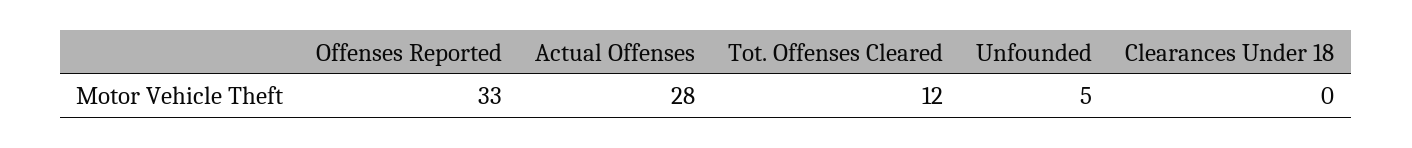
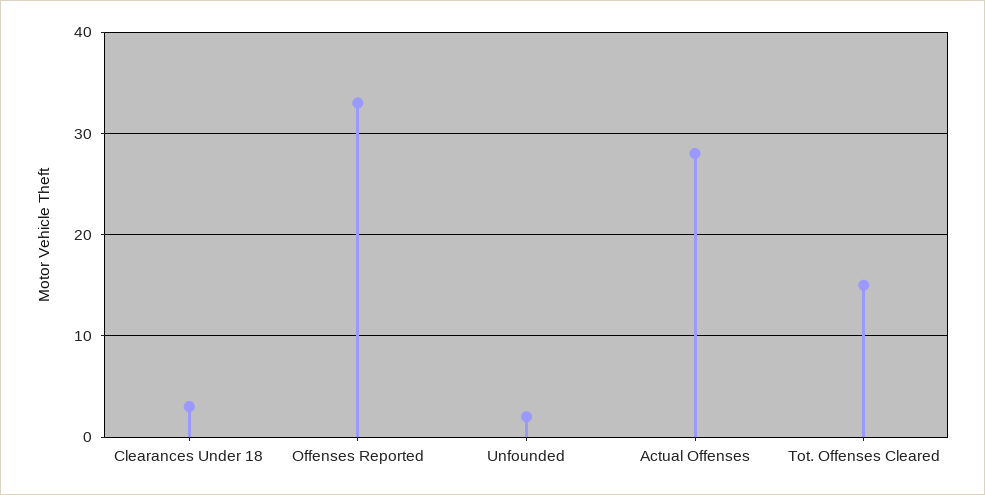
  {
    "Offenses Reported": 33,
    "Actual Offenses": 28,
-   "Tot. Offenses Cleared": 12,
+   "Tot. Offenses Cleared": 15,
-   "Unfounded": 5,
+   "Unfounded": 2,
-   "Clearances Under 18": 0
+   "Clearances Under 18": 3
  }

